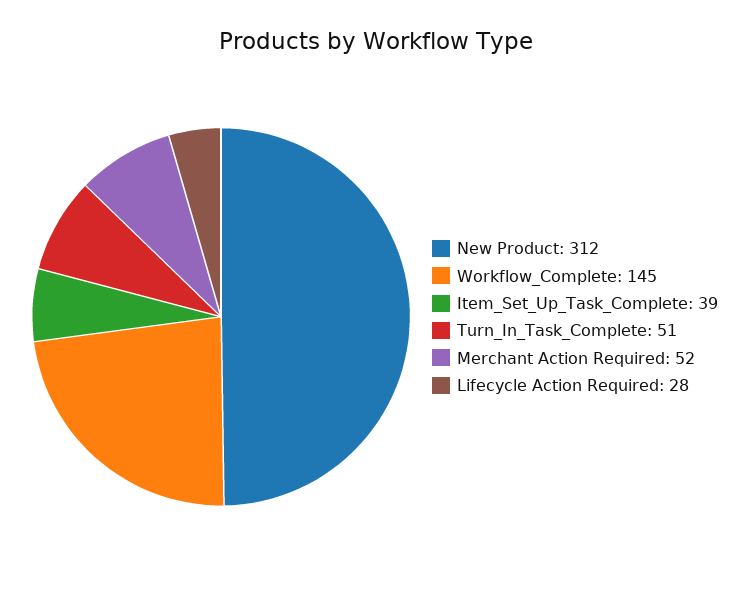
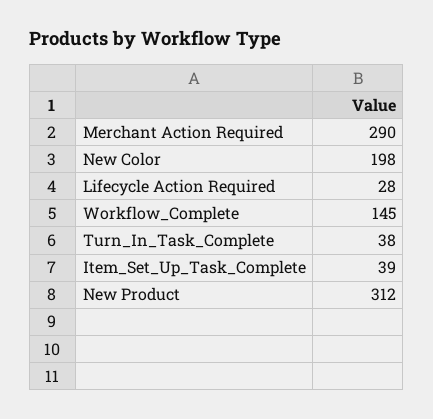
  {
    "New Product": 312,
    "Workflow_Complete": 145,
    "Item_Set_Up_Task_Complete": 39,
-   "Turn_In_Task_Complete": 51,
+   "Turn_In_Task_Complete": 38,
-   "Merchant Action Required": 52,
+   "Merchant Action Required": 290,
-   "Lifecycle Action Required": 28
+   "Lifecycle Action Required": 28,
+   "New Color": 198
  }

